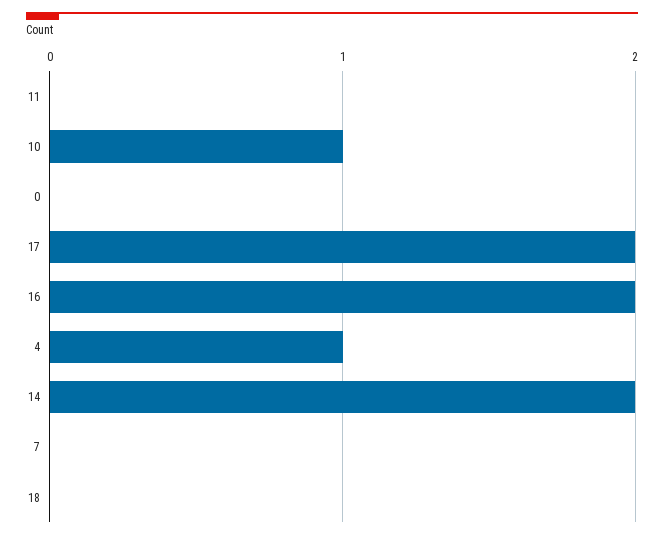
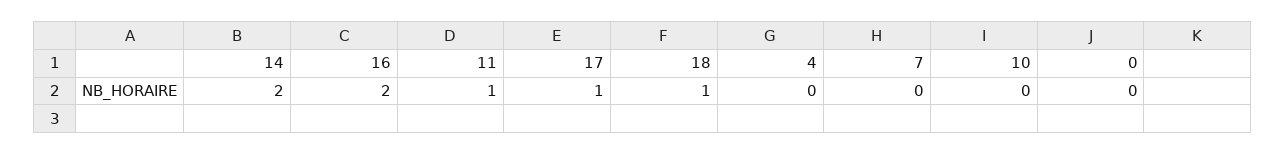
  {
-   "11": 0,
+   "11": 1,
-   "10": 1,
+   "10": 0,
    "0": 0,
-   "17": 2,
+   "17": 1,
    "16": 2,
-   "4": 1,
+   "4": 0,
    "14": 2,
    "7": 0,
-   "18": 0
+   "18": 1
  }

